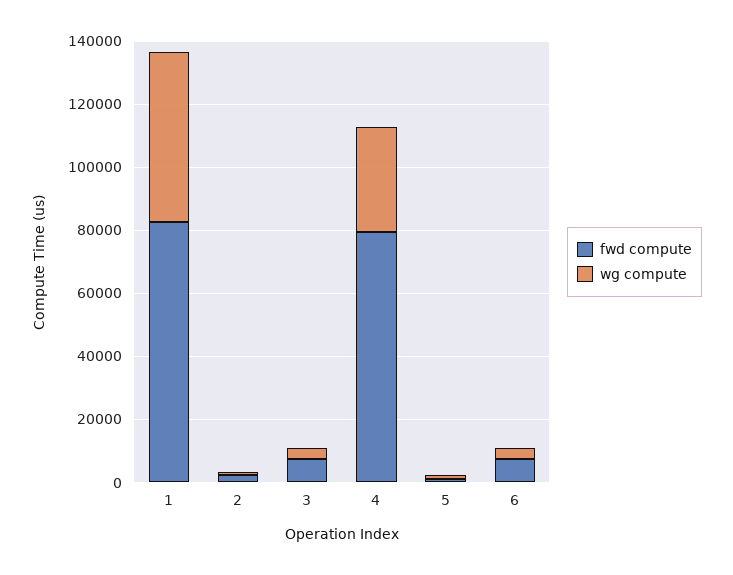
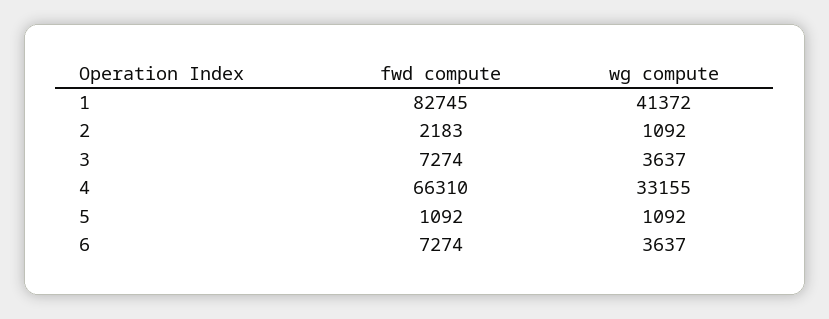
  {
    "fwd compute": {
      "1": 82745,
      "2": 2183,
      "3": 7274,
-     "4": 80000,
+     "4": 66310,
      "5": 1092,
      "6": 7274
    },
    "wg compute": {
-     "1": 55000,
+     "1": 41372,
      "2": 1092,
      "3": 3637,
      "4": 33155,
      "5": 1092,
      "6": 3637
    }
  }

